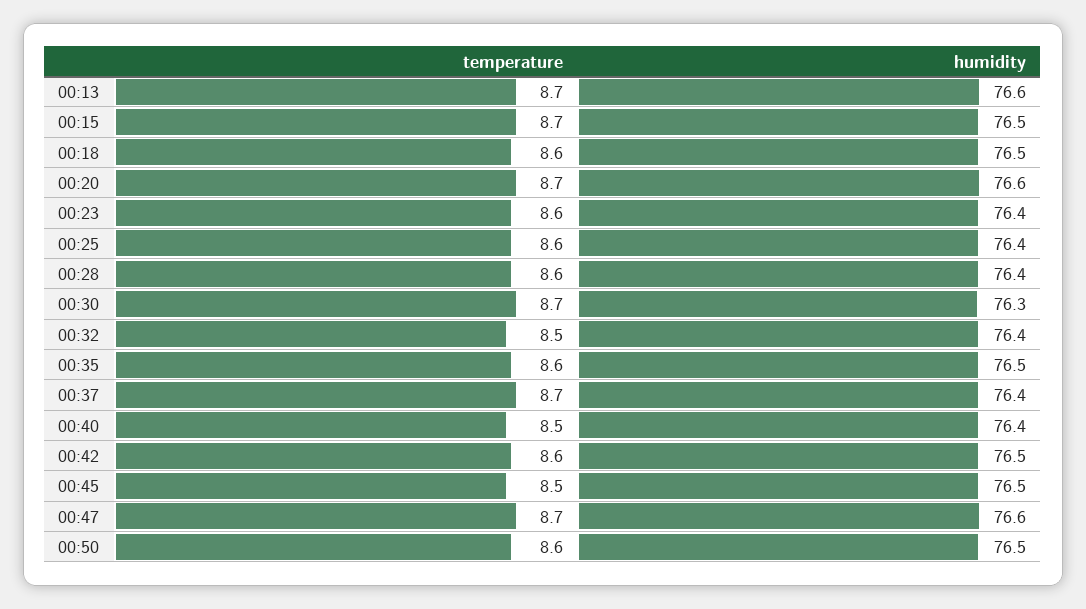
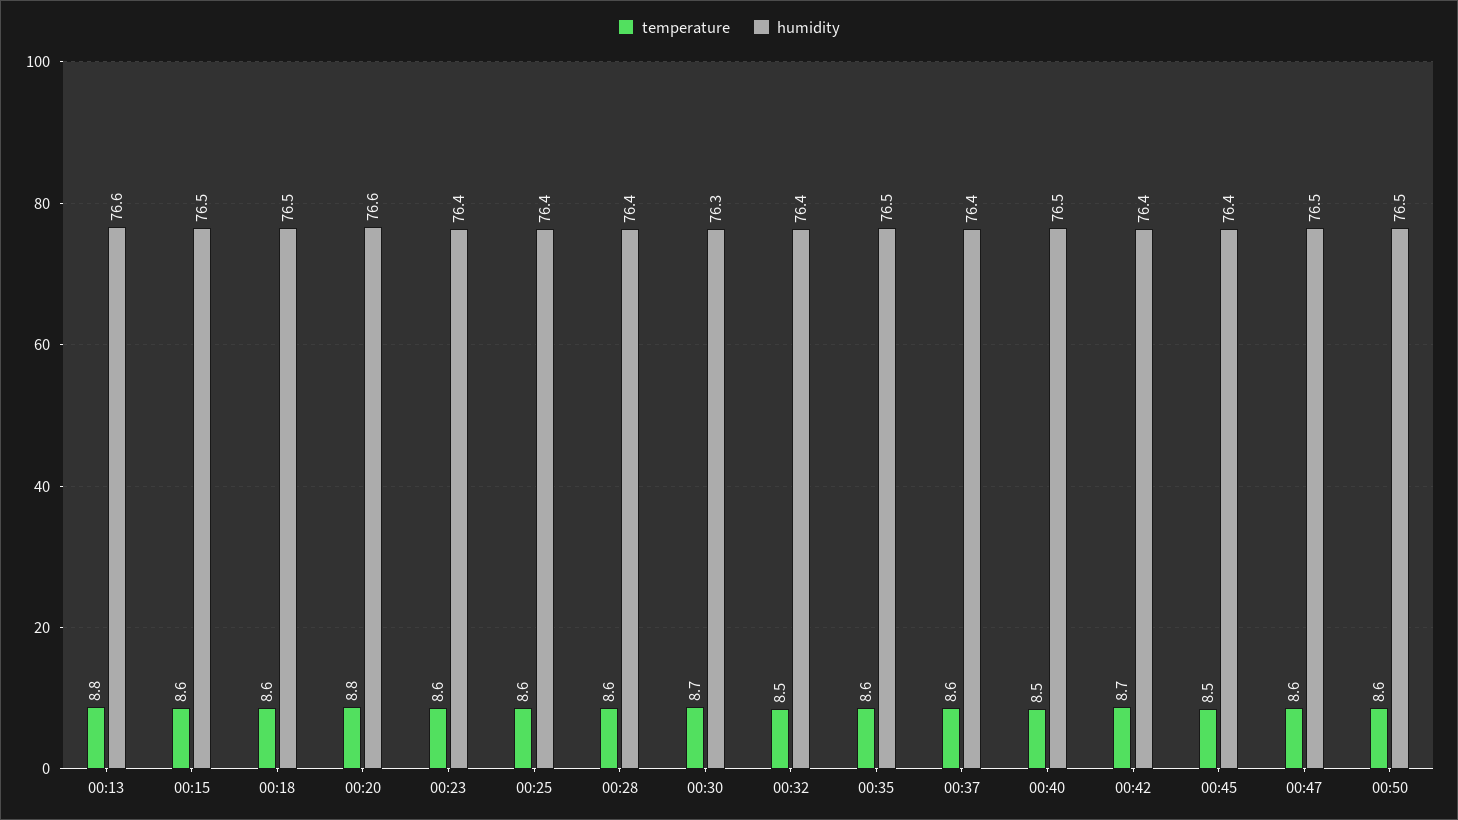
  {
    "temperature": {
-     "00:13": 8.7,
+     "00:13": 8.8,
-     "00:15": 8.7,
+     "00:15": 8.6,
      "00:18": 8.6,
-     "00:20": 8.7,
+     "00:20": 8.8,
      "00:23": 8.6,
      "00:25": 8.6,
      "00:28": 8.6,
      "00:30": 8.7,
      "00:32": 8.5,
      "00:35": 8.6,
-     "00:37": 8.7,
+     "00:37": 8.6,
      "00:40": 8.5,
-     "00:42": 8.6,
+     "00:42": 8.7,
      "00:45": 8.5,
-     "00:47": 8.7,
+     "00:47": 8.6,
      "00:50": 8.6
    },
    "humidity": {
      "00:13": 76.6,
      "00:15": 76.5,
      "00:18": 76.5,
      "00:20": 76.6,
      "00:23": 76.4,
      "00:25": 76.4,
      "00:28": 76.4,
      "00:30": 76.3,
      "00:32": 76.4,
      "00:35": 76.5,
      "00:37": 76.4,
-     "00:40": 76.4,
+     "00:40": 76.5,
-     "00:42": 76.5,
+     "00:42": 76.4,
-     "00:45": 76.5,
+     "00:45": 76.4,
-     "00:47": 76.6,
+     "00:47": 76.5,
      "00:50": 76.5
    }
  }

